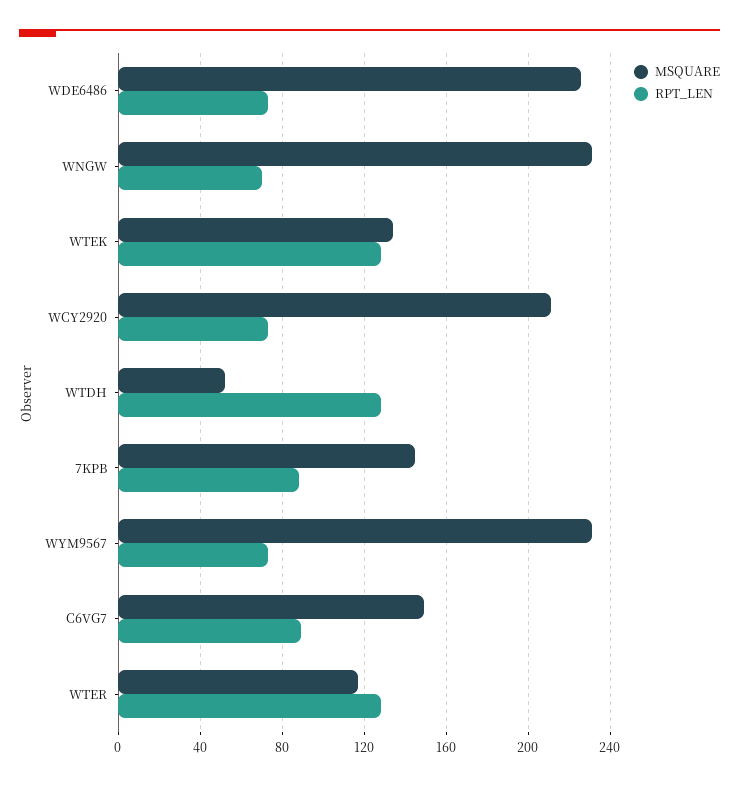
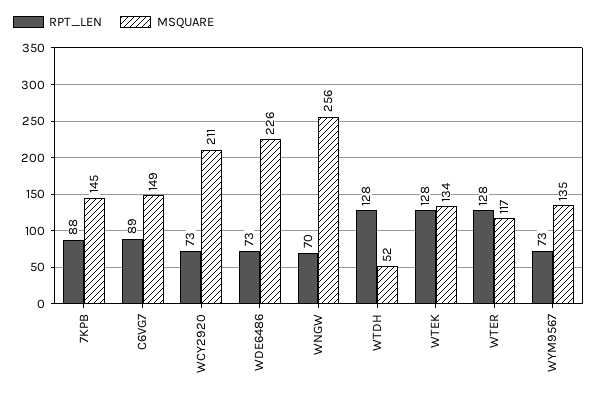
  {
    "MSQUARE": {
      "WDE6486": 226,
-     "WNGW": 230,
+     "WNGW": 256,
      "WTEK": 134,
      "WCY2920": 211,
      "WTDH": 52,
      "7KPB": 145,
-     "WYM9567": 230,
+     "WYM9567": 135,
      "C6VG7": 149,
      "WTER": 117
    },
    "RPT_LEN": {
      "WDE6486": 73,
      "WNGW": 70,
      "WTEK": 128,
      "WCY2920": 73,
      "WTDH": 128,
      "7KPB": 88,
      "WYM9567": 73,
      "C6VG7": 89,
      "WTER": 128
    }
  }

